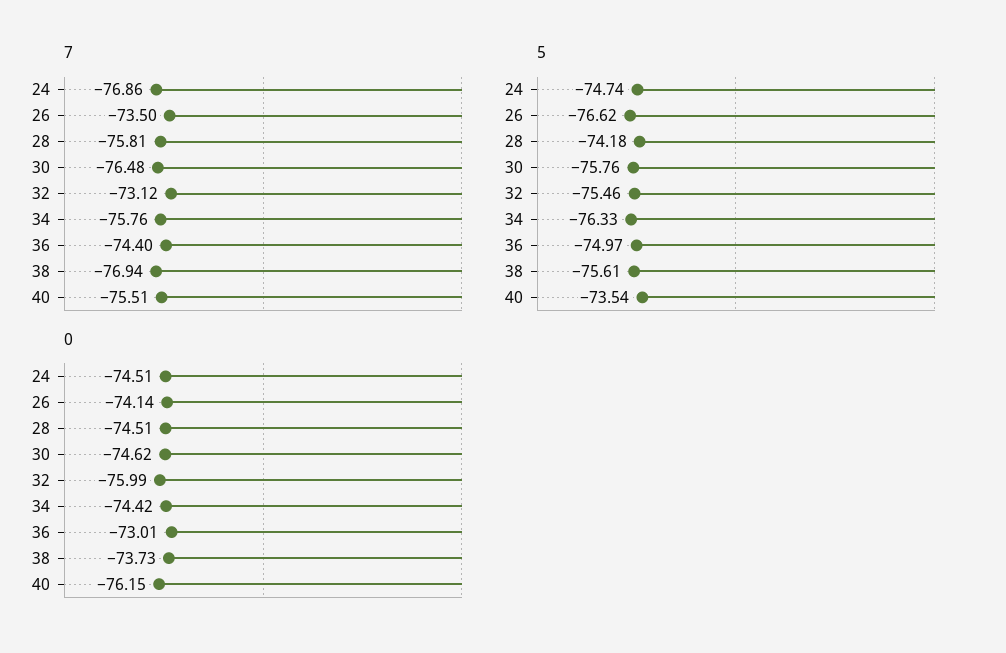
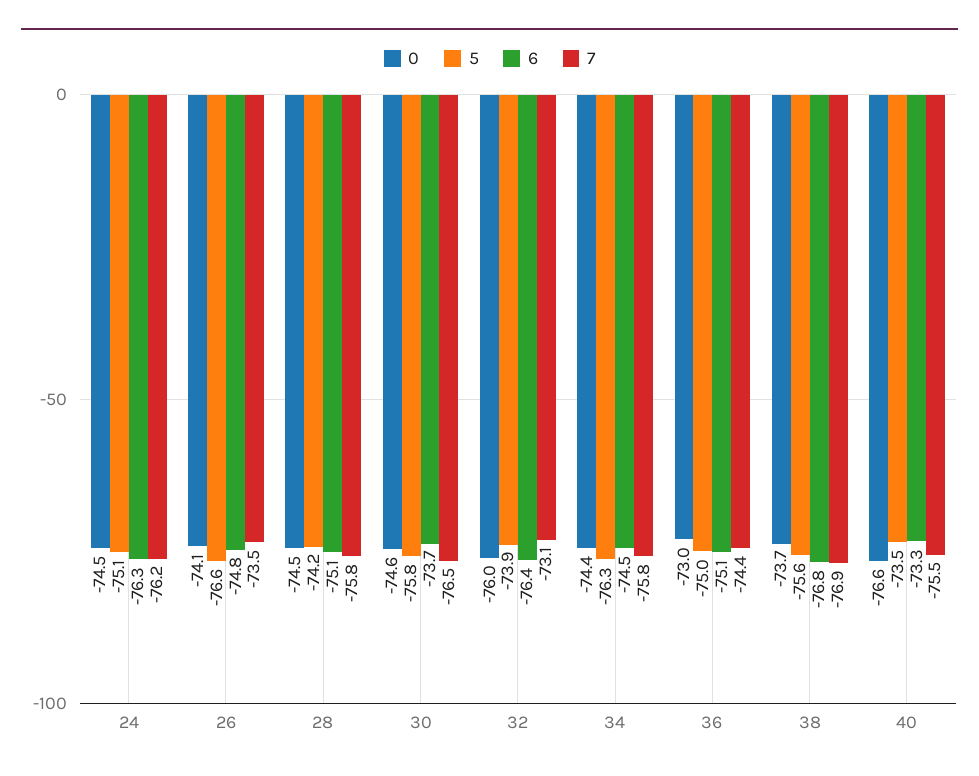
  {
    "7": {
-     "24": -76.86,
+     "24": -76.2,
      "26": -73.5,
      "28": -75.81,
      "30": -76.48,
      "32": -73.12,
      "34": -75.76,
      "36": -74.4,
      "38": -76.94,
      "40": -75.51
    },
    "5": {
-     "24": -74.74,
+     "24": -75.1,
      "26": -76.62,
      "28": -74.18,
      "30": -75.76,
-     "32": -75.46,
+     "32": -73.9,
      "34": -76.33,
      "36": -74.97,
      "38": -75.61,
      "40": -73.54
    },
    "0": {
      "24": -74.51,
      "26": -74.14,
      "28": -74.51,
      "30": -74.62,
      "32": -75.99,
      "34": -74.42,
      "36": -73.01,
      "38": -73.73,
-     "40": -76.15
+     "40": -76.6
-   }
+   },
+   "6": {
+     "24": -76.3,
+     "26": -74.8,
+     "28": -75.1,
+     "30": -73.7,
+     "32": -76.4,
+     "34": -74.5,
+     "36": -75.1,
+     "38": -76.8,
+     "40": -73.3
+   }
  }

